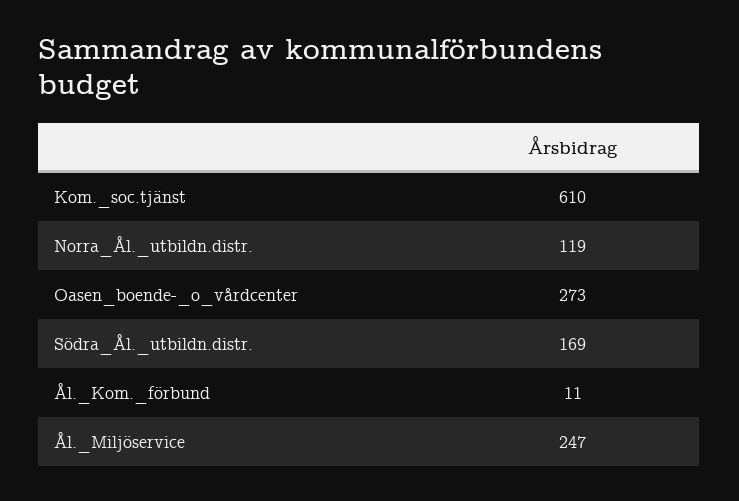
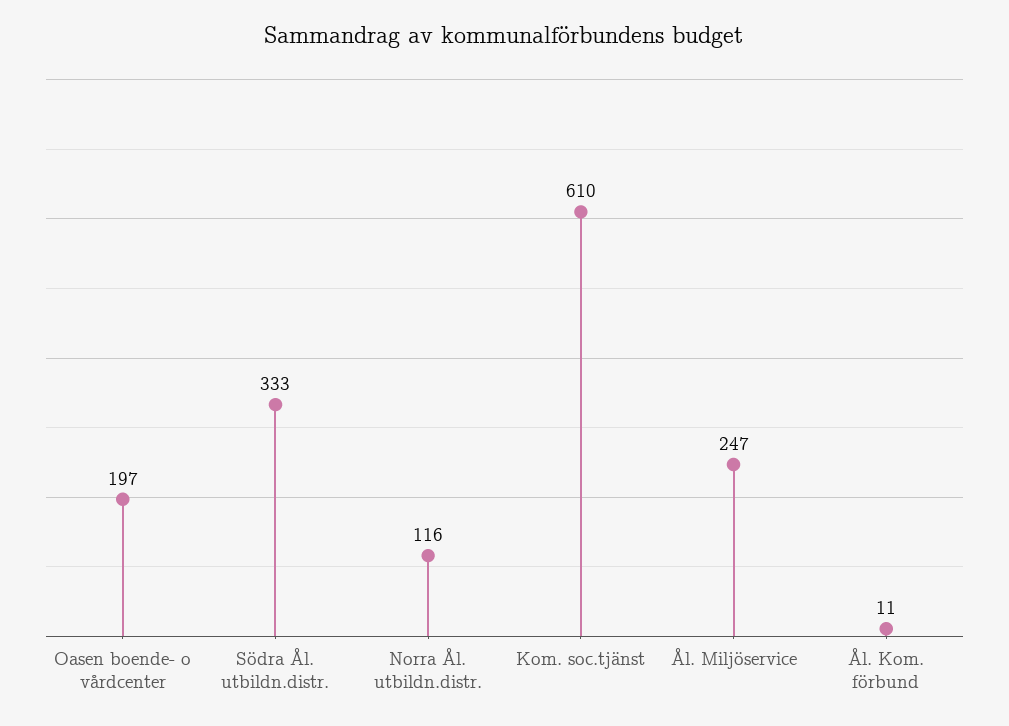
  {
    "Kom._soc.tjänst": 610,
-   "Norra_Ål._utbildn.distr.": 119,
+   "Norra_Ål._utbildn.distr.": 116,
-   "Oasen_boende-_o_vårdcenter": 273,
+   "Oasen_boende-_o_vårdcenter": 197,
-   "Södra_Ål._utbildn.distr.": 169,
+   "Södra_Ål._utbildn.distr.": 333,
    "Ål._Kom._förbund": 11,
    "Ål._Miljöservice": 247
  }

